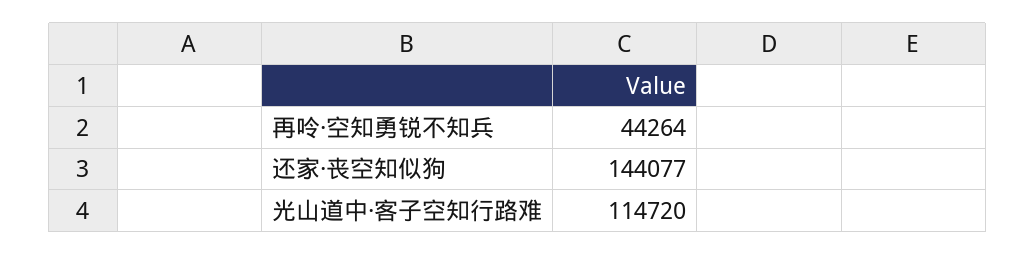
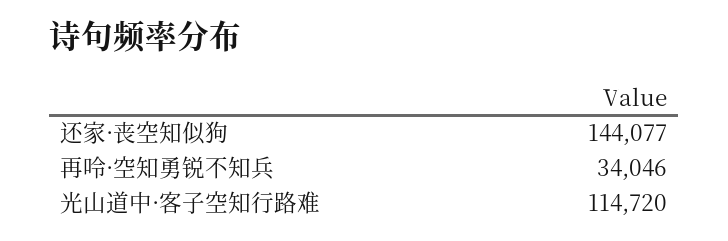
  {
-   "再呤·空知勇锐不知兵": 44264,
+   "再呤·空知勇锐不知兵": 34046,
    "还家·丧空知似狗": 144077,
    "光山道中·客子空知行路难": 114720
  }

